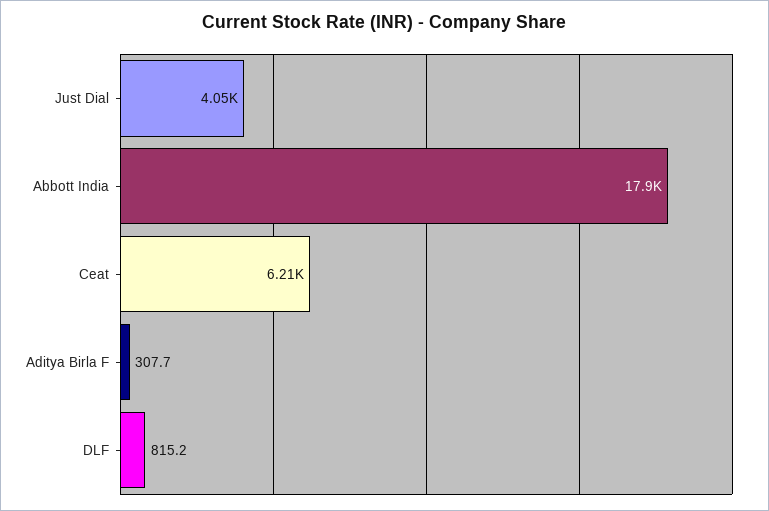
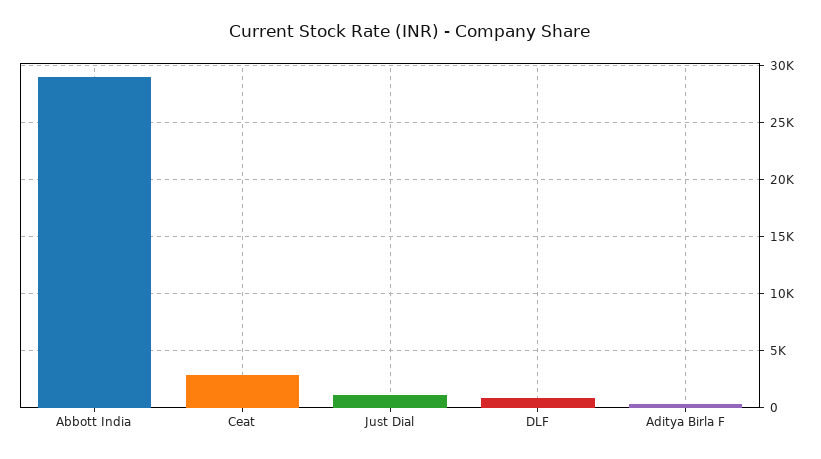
  {
-   "Just Dial": 4050,
+   "Just Dial": 1000,
-   "Abbott India": 17900,
+   "Abbott India": 29000,
-   "Ceat": 6210,
+   "Ceat": 3000,
    "Aditya Birla F": 307.7,
    "DLF": 815.2
  }

